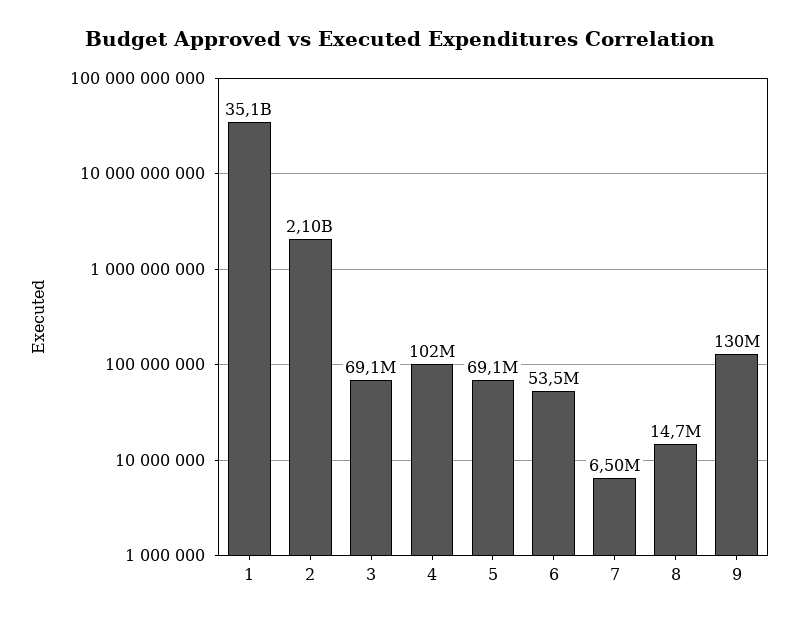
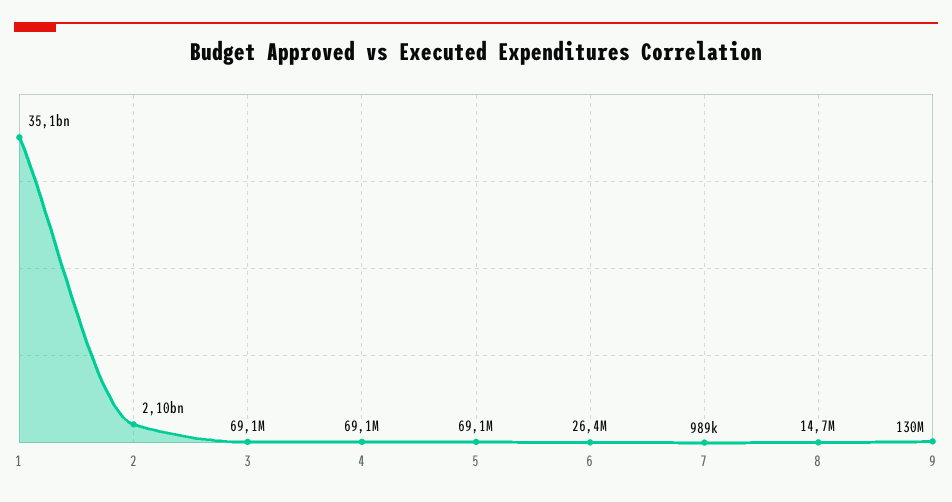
  {
    "1": 35100000000,
    "2": 2100000000,
    "3": 69100000,
-   "4": 102000000,
+   "4": 69100000,
    "5": 69100000,
-   "6": 53500000,
+   "6": 26400000,
-   "7": 6500000,
+   "7": 989000,
    "8": 14700000,
    "9": 130000000
  }

